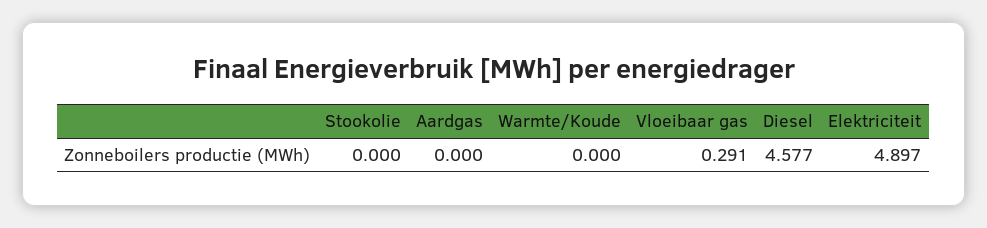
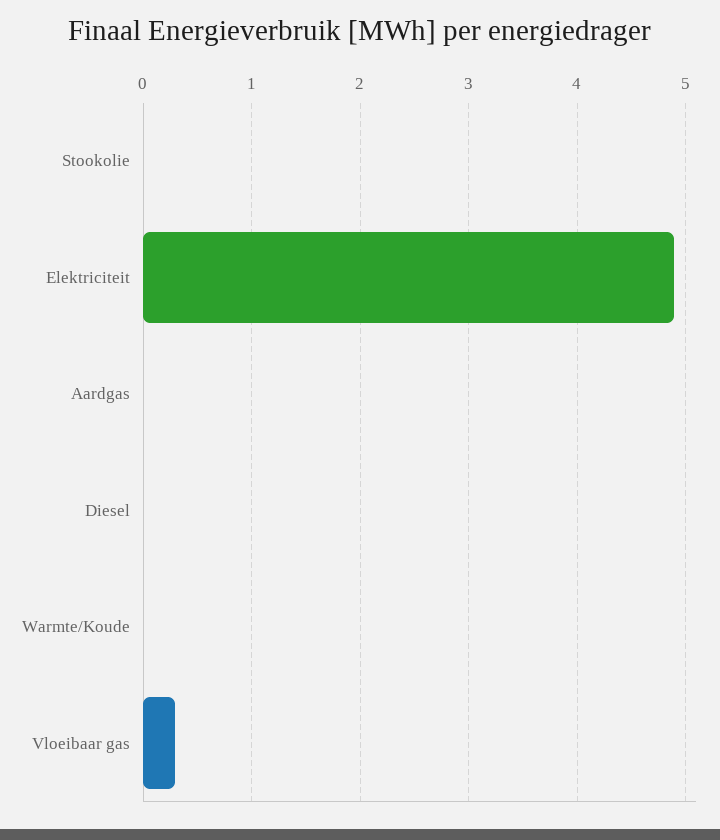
  {
    "Stookolie": 0,
    "Aardgas": 0,
    "Warmte/Koude": 0,
    "Vloeibaar gas": 0.291,
-   "Diesel": 4.577,
+   "Diesel": 0,
    "Elektriciteit": 4.897
  }

